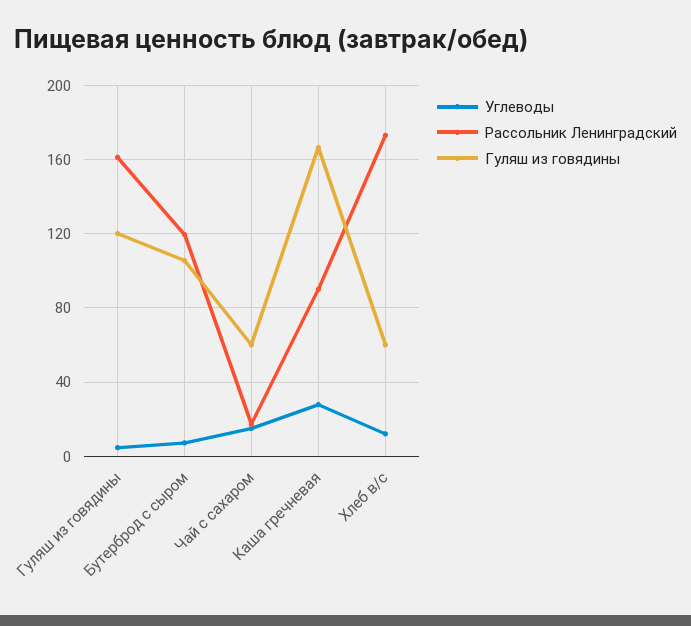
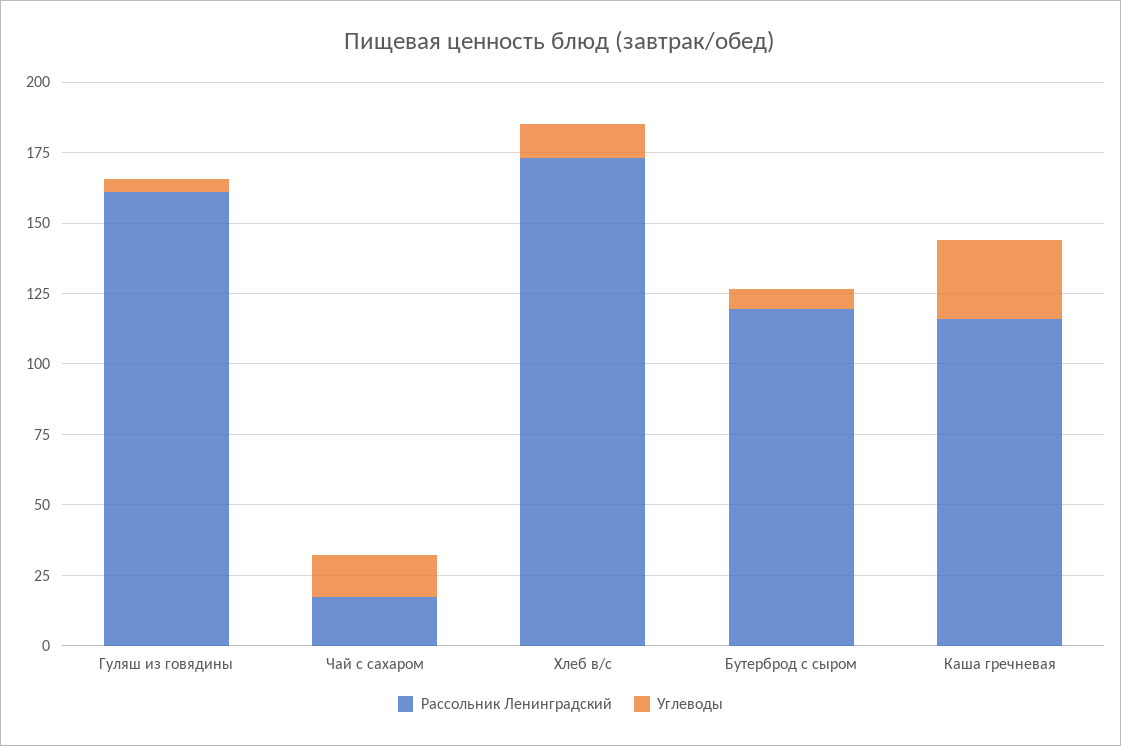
  {
    "Углеводы": {
      "Гуляш из говядины": 5,
      "Бутерброд с сыром": 5,
      "Чай с сахаром": 15,
      "Каша гречневая": 30,
      "Хлеб в/с": 10
    },
    "Рассольник Ленинградский": {
      "Гуляш из говядины": 160,
      "Бутерброд с сыром": 120,
      "Чай с сахаром": 15,
-     "Каша гречневая": 90,
+     "Каша гречневая": 115,
      "Хлеб в/с": 175
-   },
+   }
-   "Гуляш из говядины": {
-     "Гуляш из говядины": 120,
-     "Бутерброд с сыром": 105,
-     "Чай с сахаром": 60,
-     "Каша гречневая": 165,
-     "Хлеб в/с": 60
-   }
  }

